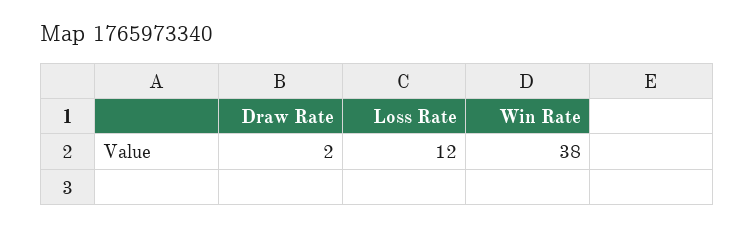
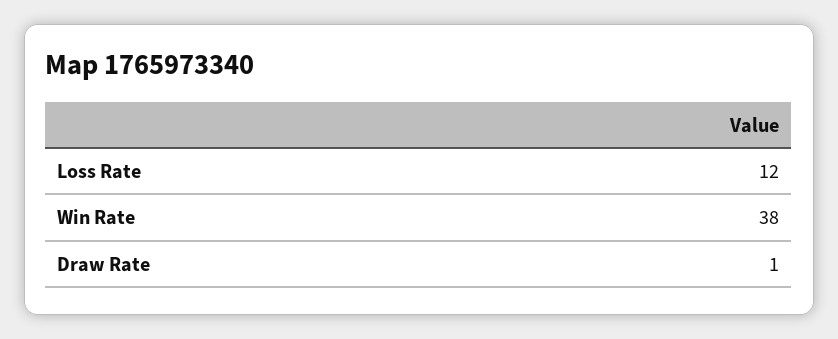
  {
-   "Draw Rate": 2,
+   "Draw Rate": 1,
    "Loss Rate": 12,
    "Win Rate": 38
  }

